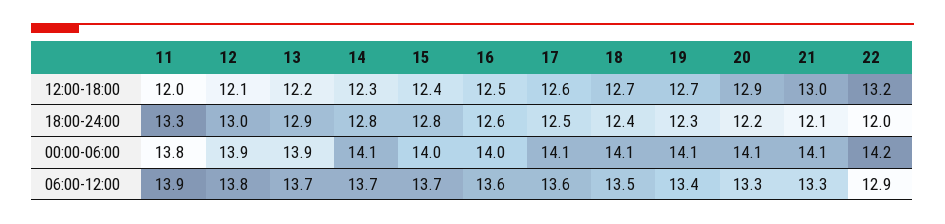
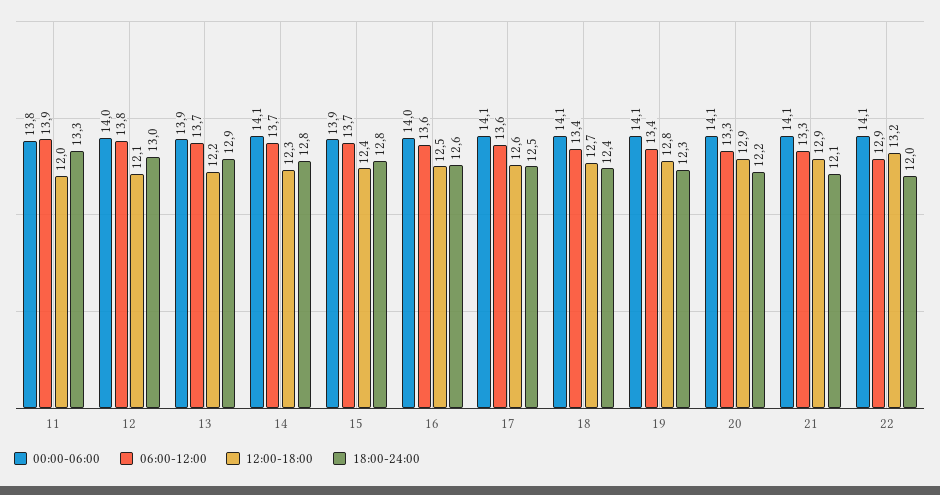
  {
    "12:00-18:00": {
      "11": 12,
      "12": 12.1,
      "13": 12.2,
      "14": 12.3,
      "15": 12.4,
      "16": 12.5,
      "17": 12.6,
      "18": 12.7,
-     "19": 12.7,
+     "19": 12.8,
      "20": 12.9,
-     "21": 13,
+     "21": 12.9,
      "22": 13.2
    },
    "18:00-24:00": {
      "11": 13.3,
      "12": 13,
      "13": 12.9,
      "14": 12.8,
      "15": 12.8,
      "16": 12.6,
      "17": 12.5,
      "18": 12.4,
      "19": 12.3,
      "20": 12.2,
      "21": 12.1,
      "22": 12
    },
    "00:00-06:00": {
      "11": 13.8,
-     "12": 13.9,
+     "12": 14,
      "13": 13.9,
      "14": 14.1,
-     "15": 14,
+     "15": 13.9,
      "16": 14,
      "17": 14.1,
      "18": 14.1,
      "19": 14.1,
      "20": 14.1,
      "21": 14.1,
-     "22": 14.2
+     "22": 14.1
    },
    "06:00-12:00": {
      "11": 13.9,
      "12": 13.8,
      "13": 13.7,
      "14": 13.7,
      "15": 13.7,
      "16": 13.6,
      "17": 13.6,
-     "18": 13.5,
+     "18": 13.4,
      "19": 13.4,
      "20": 13.3,
      "21": 13.3,
      "22": 12.9
    }
  }

